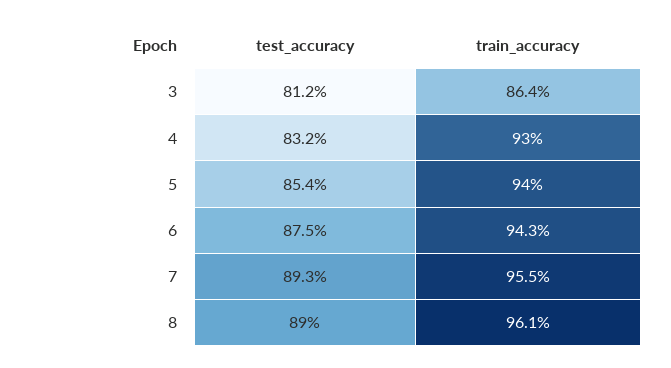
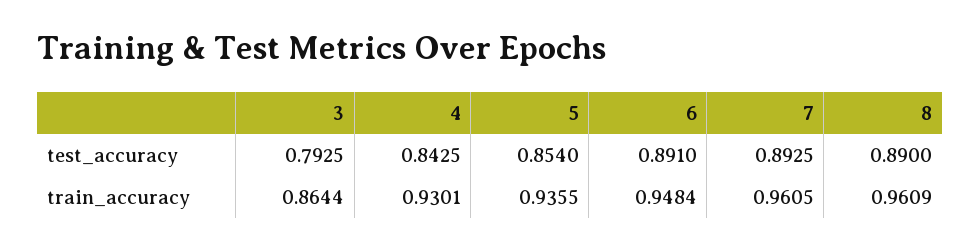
  {
    "test_accuracy": {
-     "3": 0.812,
+     "3": 0.7925,
-     "4": 0.832,
+     "4": 0.8425,
      "5": 0.854,
-     "6": 0.875,
+     "6": 0.891,
      "7": 0.8925,
      "8": 0.89
    },
    "train_accuracy": {
      "3": 0.8644,
      "4": 0.9301,
-     "5": 0.94,
+     "5": 0.9355,
-     "6": 0.943,
+     "6": 0.9484,
-     "7": 0.955,
+     "7": 0.9605,
      "8": 0.9609
    }
  }

